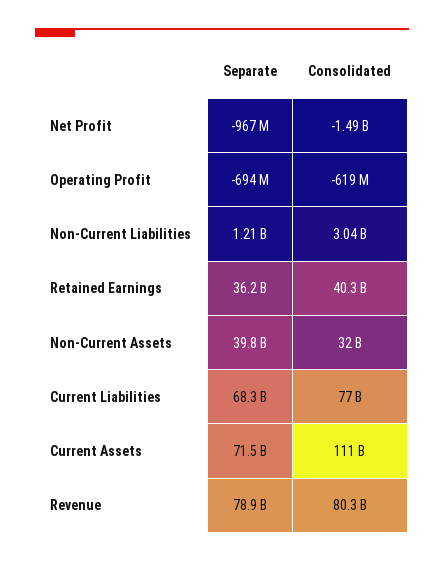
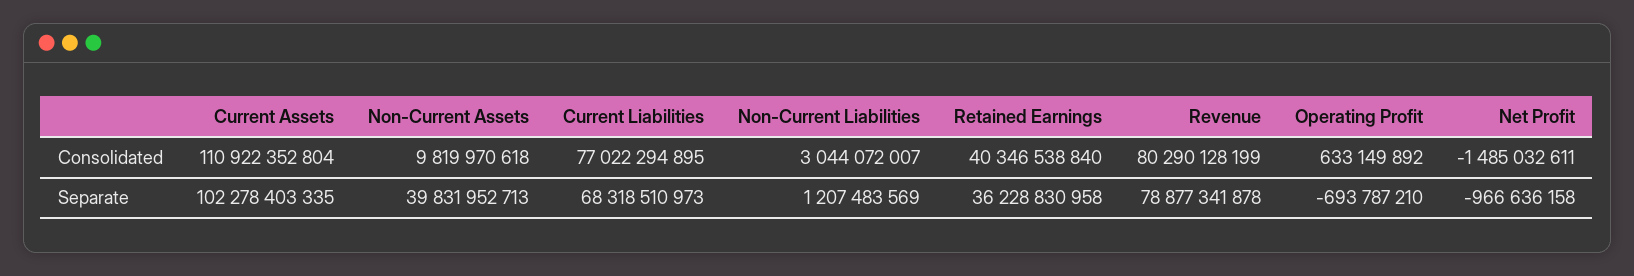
  {
    "Separate": {
      "Net Profit": -966636158,
      "Operating Profit": -693787210,
      "Non-Current Liabilities": 1207483569,
      "Retained Earnings": 36228830958,
      "Non-Current Assets": 39831952713,
      "Current Liabilities": 68318510973,
-     "Current Assets": 71500000000,
+     "Current Assets": 102278403335,
      "Revenue": 78877341878
    },
    "Consolidated": {
      "Net Profit": -1485032611,
-     "Operating Profit": -619000000,
+     "Operating Profit": 633149892,
      "Non-Current Liabilities": 3044072007,
      "Retained Earnings": 40346538840,
-     "Non-Current Assets": 32000000000,
+     "Non-Current Assets": 9819970618,
      "Current Liabilities": 77022294895,
      "Current Assets": 110922352804,
      "Revenue": 80290128199
    }
  }

